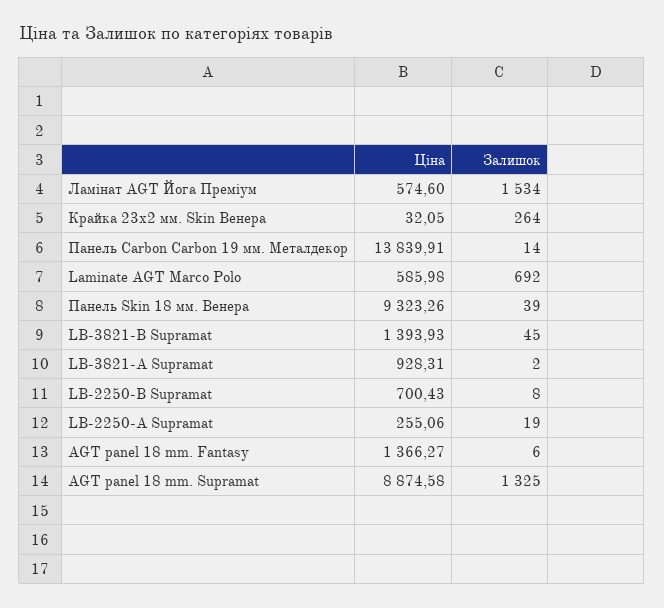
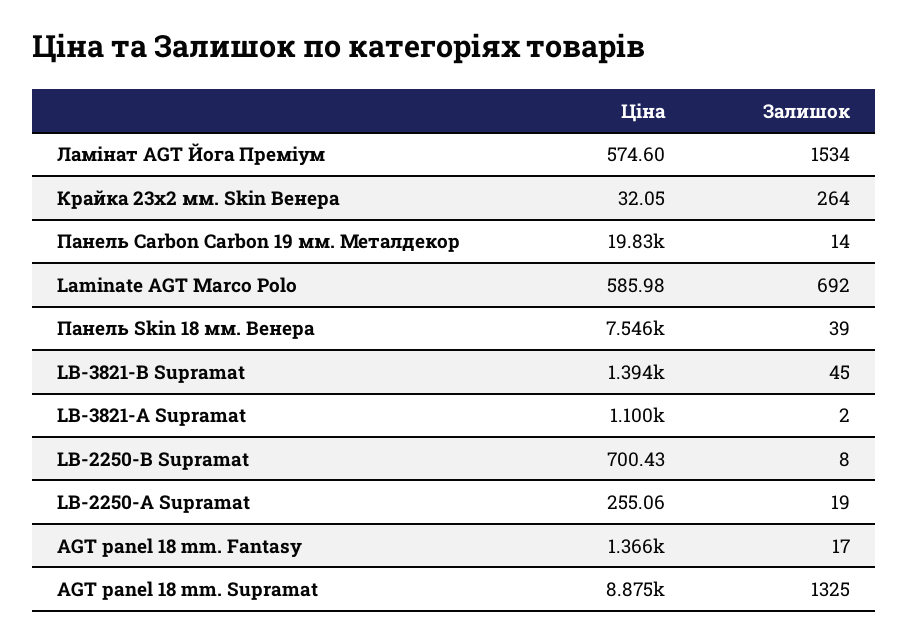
  {
    "Ціна": {
      "Ламінат AGT Йога Преміум": 574.6,
      "Крайка 23x2 мм. Skin Венера": 32.05,
-     "Панель Carbon Carbon 19 мм. Металдекор": 13839.91,
+     "Панель Carbon Carbon 19 мм. Металдекор": 19830,
      "Laminate AGT Marco Polo": 585.98,
-     "Панель Skin 18 мм. Венера": 9323.26,
+     "Панель Skin 18 мм. Венера": 7546,
      "LB-3821-В Supramat": 1393.93,
-     "LB-3821-А Supramat": 928.31,
+     "LB-3821-А Supramat": 1100,
      "LB-2250-В Supramat": 700.43,
      "LB-2250-А Supramat": 255.06,
      "AGT panel 18 mm. Fantasy": 1366.27,
      "AGT panel 18 mm. Supramat": 8874.58
    },
    "Залишок": {
      "Ламінат AGT Йога Преміум": 1534,
      "Крайка 23x2 мм. Skin Венера": 264,
      "Панель Carbon Carbon 19 мм. Металдекор": 14,
      "Laminate AGT Marco Polo": 692,
      "Панель Skin 18 мм. Венера": 39,
      "LB-3821-В Supramat": 45,
      "LB-3821-А Supramat": 2,
      "LB-2250-В Supramat": 8,
      "LB-2250-А Supramat": 19,
-     "AGT panel 18 mm. Fantasy": 6,
+     "AGT panel 18 mm. Fantasy": 17,
      "AGT panel 18 mm. Supramat": 1325
    }
  }

